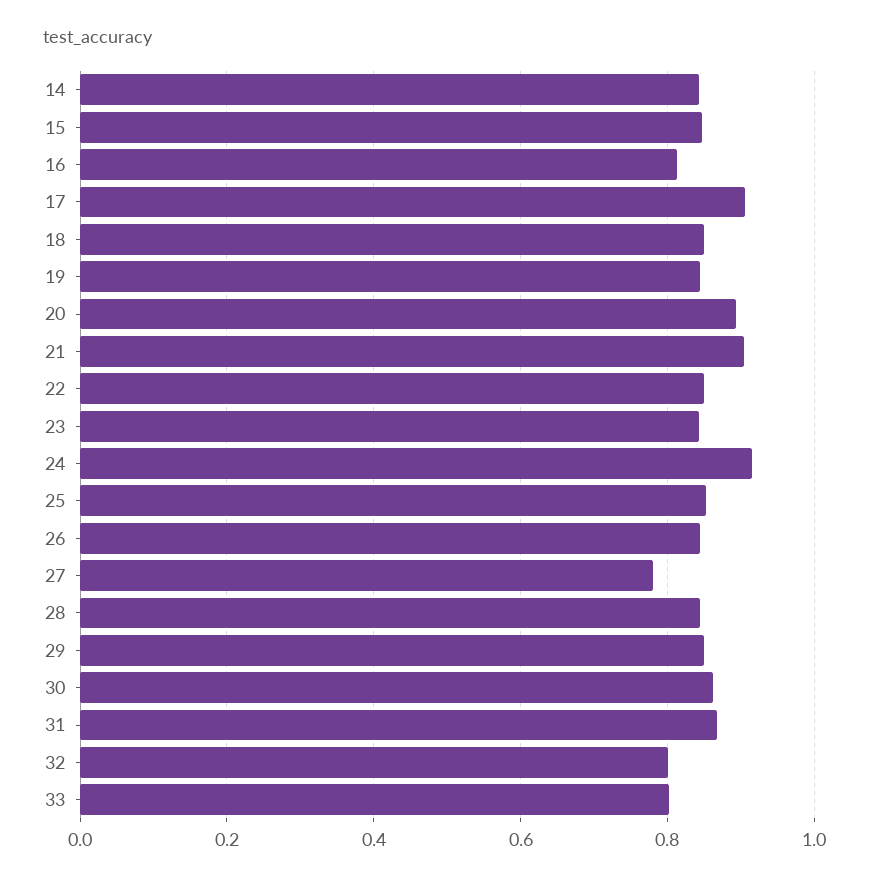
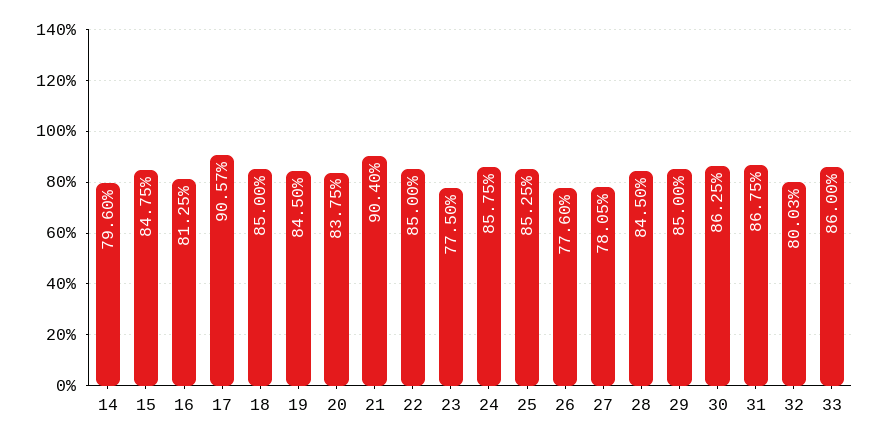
  {
-   "14": 0.84,
+   "14": 0.796,
    "15": 0.8475,
    "16": 0.8125,
    "17": 0.9057,
    "18": 0.85,
    "19": 0.845,
-   "20": 0.9,
+   "20": 0.8375,
    "21": 0.904,
    "22": 0.85,
-   "23": 0.84,
+   "23": 0.775,
-   "24": 0.92,
+   "24": 0.8575,
    "25": 0.8525,
-   "26": 0.84,
+   "26": 0.776,
    "27": 0.7805,
    "28": 0.845,
    "29": 0.85,
    "30": 0.8625,
    "31": 0.8675,
    "32": 0.8003,
-   "33": 0.8
+   "33": 0.86
  }

